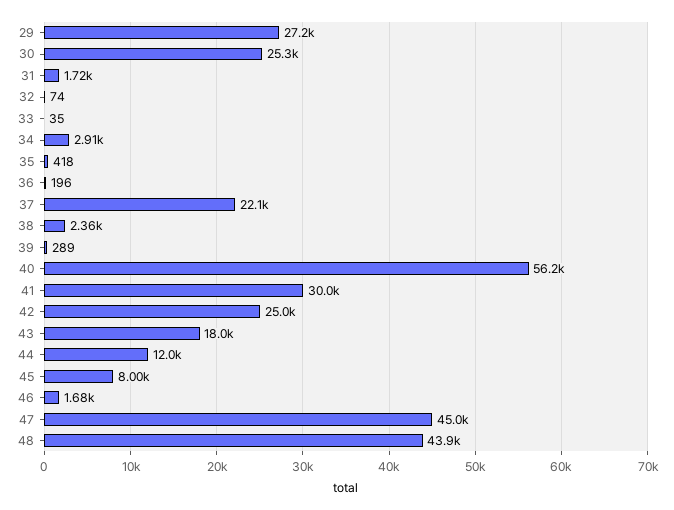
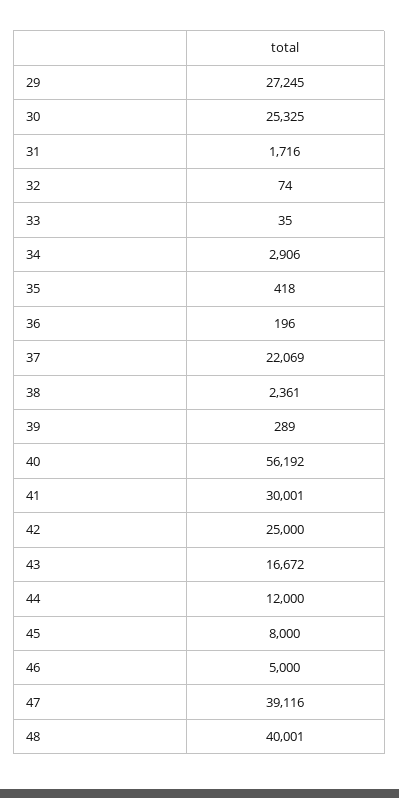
  {
    "29": 27245,
    "30": 25325,
    "31": 1716,
    "32": 74,
    "33": 35,
    "34": 2906,
    "35": 418,
    "36": 196,
    "37": 22069,
    "38": 2361,
    "39": 289,
    "40": 56192,
    "41": 30001,
    "42": 25000,
-   "43": 18000,
+   "43": 16672,
    "44": 12000,
    "45": 8000,
-   "46": 1680,
+   "46": 5000,
-   "47": 45000,
+   "47": 39116,
-   "48": 43900
+   "48": 40001
  }

